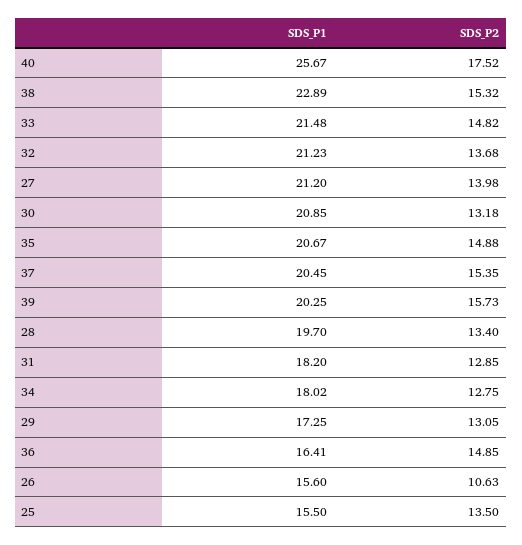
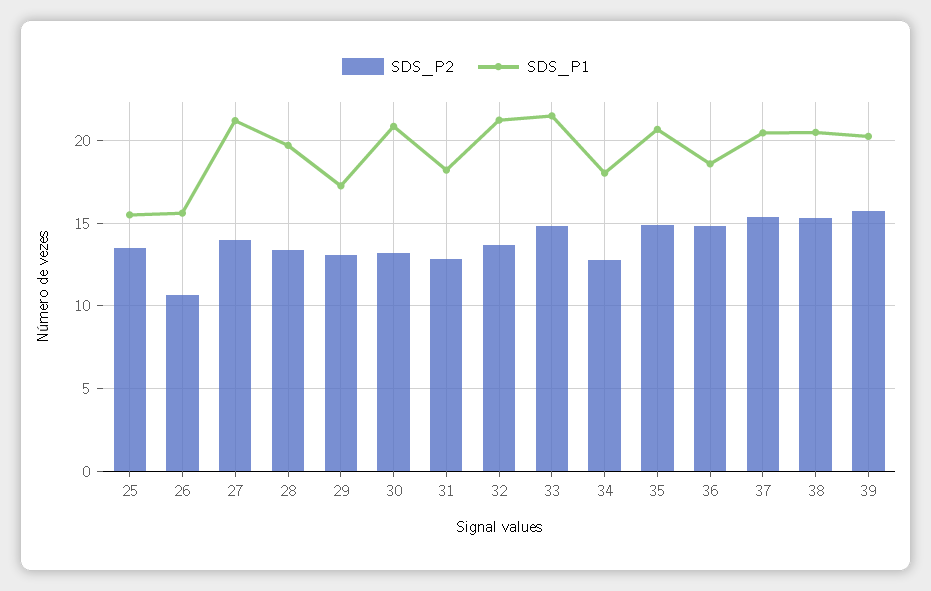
  {
    "SDS_P1": {
-     "40": 25.67,
-     "38": 22.89,
+     "38": 20.5,
      "33": 21.48,
      "32": 21.23,
      "27": 21.2,
      "30": 20.85,
      "35": 20.67,
      "37": 20.45,
      "39": 20.25,
      "28": 19.7,
      "31": 18.2,
      "34": 18.02,
      "29": 17.25,
-     "36": 16.41,
+     "36": 18.5,
      "26": 15.6,
      "25": 15.5
    },
    "SDS_P2": {
-     "40": 17.52,
      "38": 15.32,
      "33": 14.82,
      "32": 13.68,
      "27": 13.98,
      "30": 13.18,
      "35": 14.88,
      "37": 15.35,
      "39": 15.73,
      "28": 13.4,
      "31": 12.85,
      "34": 12.75,
      "29": 13.05,
      "36": 14.85,
      "26": 10.63,
      "25": 13.5
    }
  }

